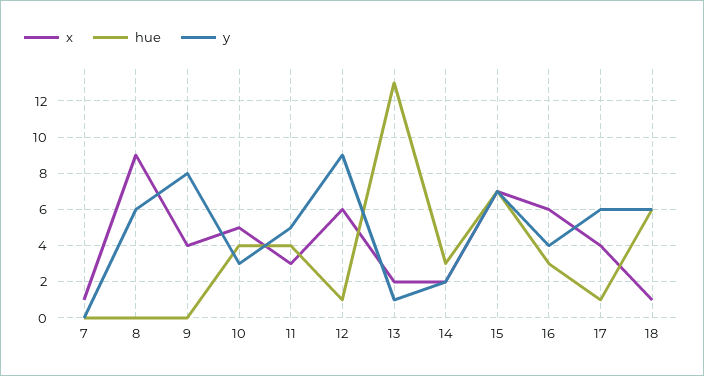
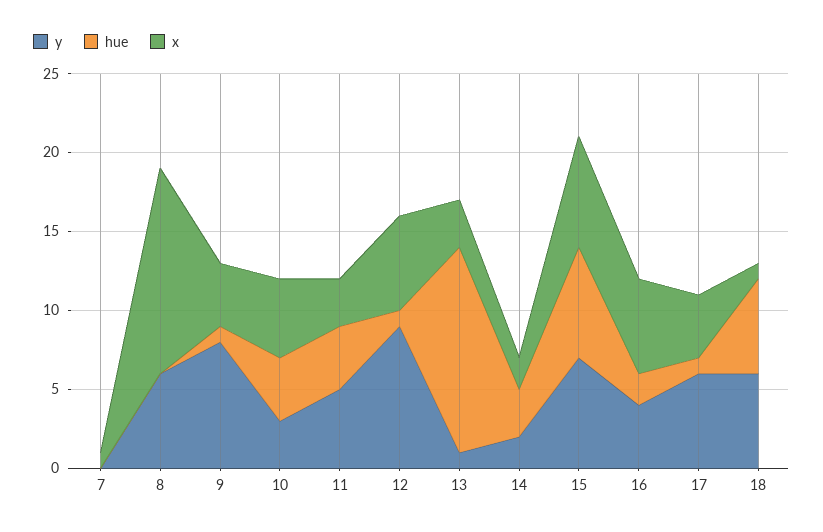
  {
    "x": {
      "7": 1,
-     "8": 9,
+     "8": 13,
      "9": 4,
      "10": 5,
      "11": 3,
      "12": 6,
-     "13": 2,
+     "13": 3,
      "14": 2,
      "15": 7,
      "16": 6,
      "17": 4,
      "18": 1
    },
    "hue": {
      "7": 0,
      "8": 0,
-     "9": 0,
+     "9": 1,
      "10": 4,
      "11": 4,
      "12": 1,
      "13": 13,
      "14": 3,
      "15": 7,
-     "16": 3,
+     "16": 2,
      "17": 1,
      "18": 6
    },
    "y": {
      "7": 0,
      "8": 6,
      "9": 8,
      "10": 3,
      "11": 5,
      "12": 9,
      "13": 1,
      "14": 2,
      "15": 7,
      "16": 4,
      "17": 6,
      "18": 6
    }
  }

